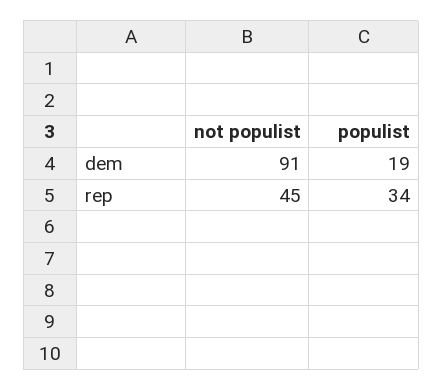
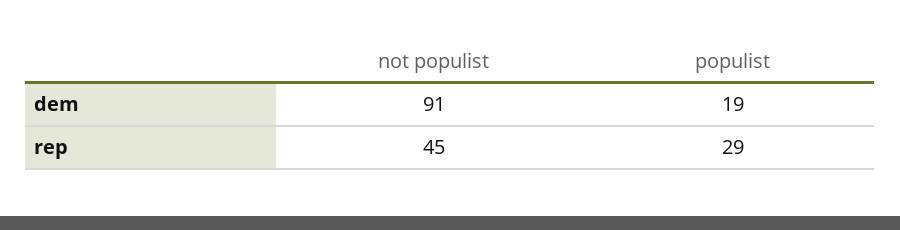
  {
    "not populist": {
      "dem": 91,
      "rep": 45
    },
    "populist": {
      "dem": 19,
-     "rep": 34
+     "rep": 29
    }
  }

